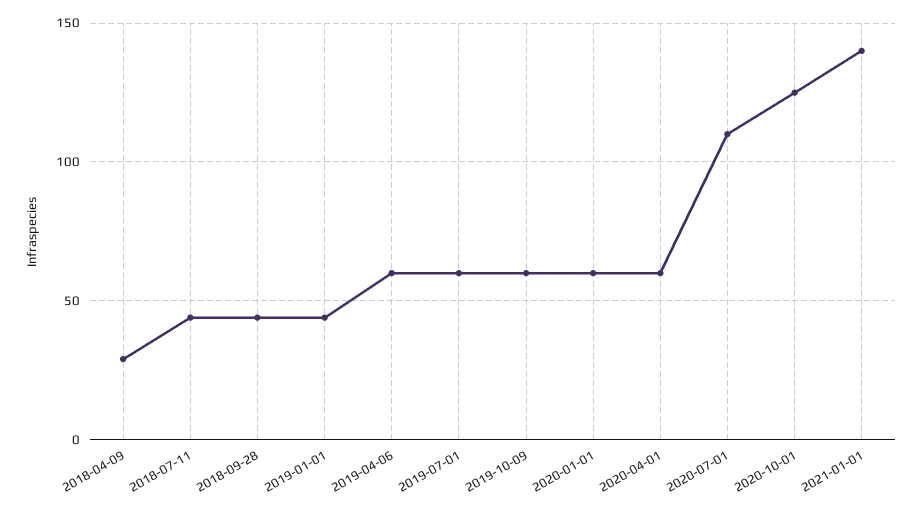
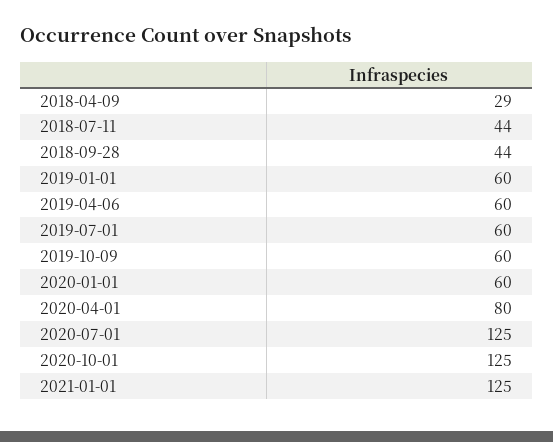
  {
    "2018-04-09": 29,
    "2018-07-11": 44,
    "2018-09-28": 44,
-   "2019-01-01": 45,
+   "2019-01-01": 60,
    "2019-04-06": 60,
    "2019-07-01": 60,
    "2019-10-09": 60,
    "2020-01-01": 60,
-   "2020-04-01": 60,
+   "2020-04-01": 80,
-   "2020-07-01": 110,
+   "2020-07-01": 125,
    "2020-10-01": 125,
-   "2021-01-01": 140
+   "2021-01-01": 125
  }

